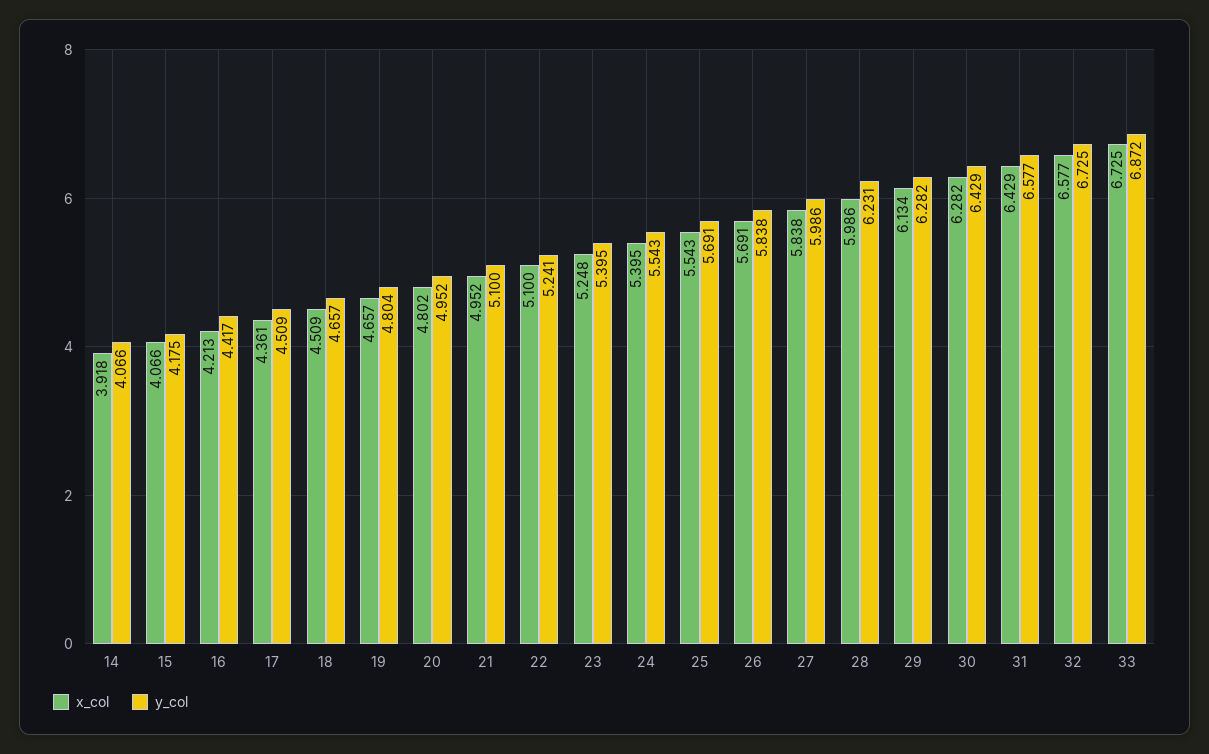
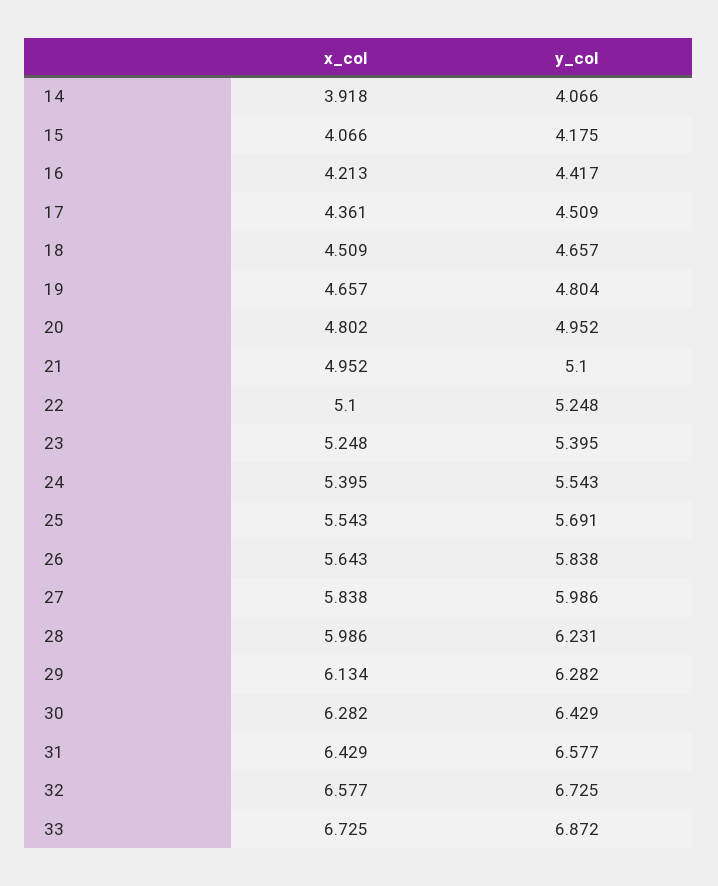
  {
    "x_col": {
      "14": 3.918,
      "15": 4.066,
      "16": 4.213,
      "17": 4.361,
      "18": 4.509,
      "19": 4.657,
      "20": 4.802,
      "21": 4.952,
      "22": 5.1,
      "23": 5.248,
      "24": 5.395,
      "25": 5.543,
-     "26": 5.691,
+     "26": 5.643,
      "27": 5.838,
      "28": 5.986,
      "29": 6.134,
      "30": 6.282,
      "31": 6.429,
      "32": 6.577,
      "33": 6.725
    },
    "y_col": {
      "14": 4.066,
      "15": 4.175,
      "16": 4.417,
      "17": 4.509,
      "18": 4.657,
      "19": 4.804,
      "20": 4.952,
      "21": 5.1,
-     "22": 5.241,
+     "22": 5.248,
      "23": 5.395,
      "24": 5.543,
      "25": 5.691,
      "26": 5.838,
      "27": 5.986,
      "28": 6.231,
      "29": 6.282,
      "30": 6.429,
      "31": 6.577,
      "32": 6.725,
      "33": 6.872
    }
  }

